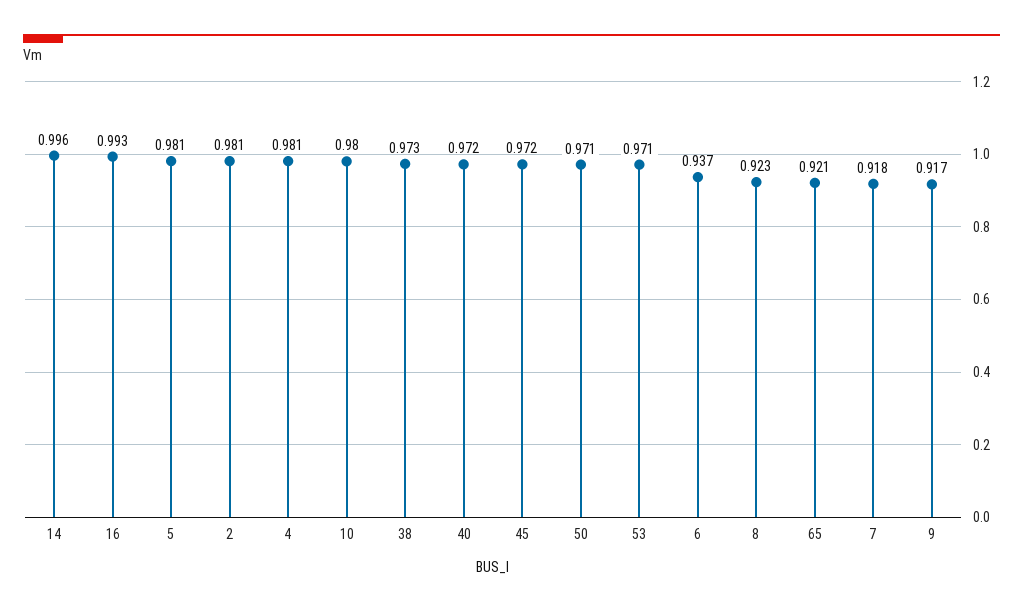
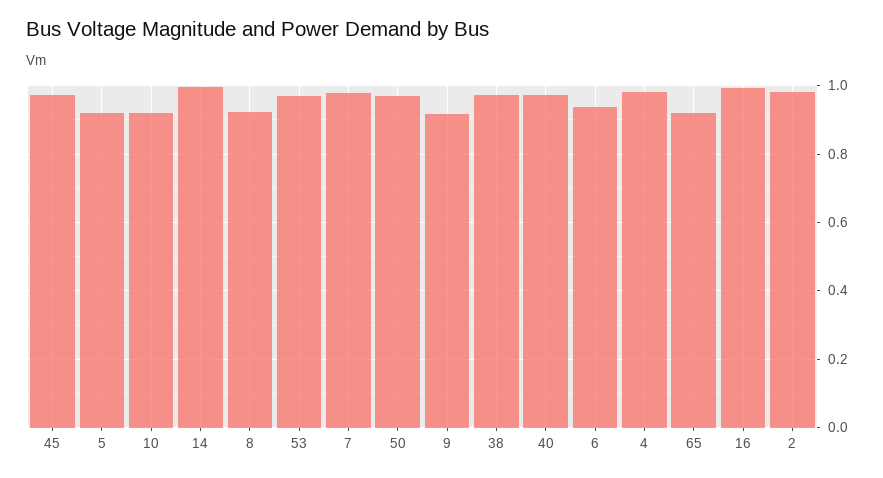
  {
    "14": 0.996,
    "16": 0.993,
-   "5": 0.981,
+   "5": 0.92,
    "2": 0.981,
    "4": 0.981,
-   "10": 0.98,
+   "10": 0.92,
    "38": 0.973,
    "40": 0.972,
    "45": 0.972,
    "50": 0.971,
    "53": 0.971,
    "6": 0.937,
    "8": 0.923,
    "65": 0.921,
-   "7": 0.918,
+   "7": 0.98,
    "9": 0.917
  }

